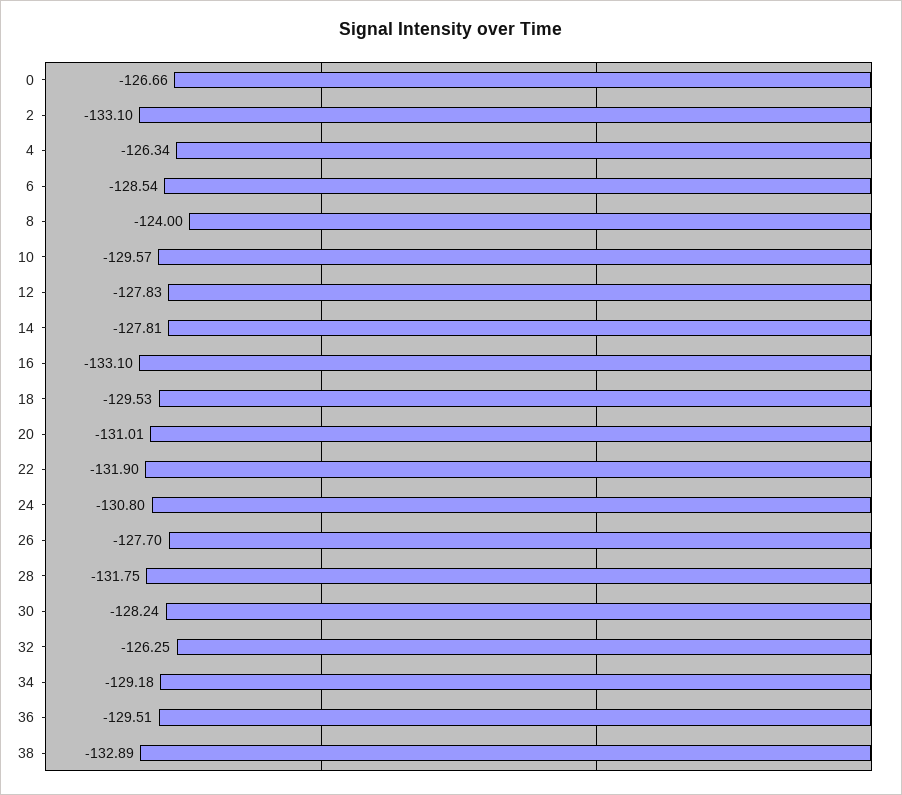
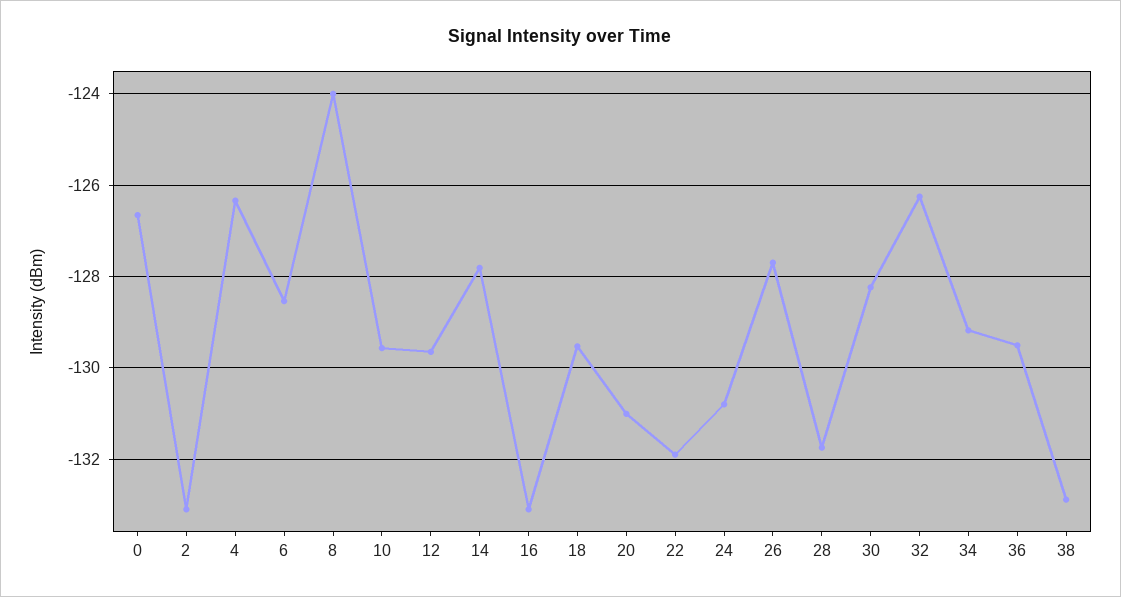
  {
    "0": -126.66,
    "2": -133.1,
    "4": -126.34,
    "6": -128.54,
    "8": -124,
    "10": -129.57,
-   "12": -127.83,
+   "12": -129.6,
    "14": -127.81,
    "16": -133.1,
    "18": -129.53,
    "20": -131.01,
    "22": -131.9,
    "24": -130.8,
    "26": -127.7,
    "28": -131.75,
    "30": -128.24,
    "32": -126.25,
    "34": -129.18,
    "36": -129.51,
    "38": -132.89
  }

